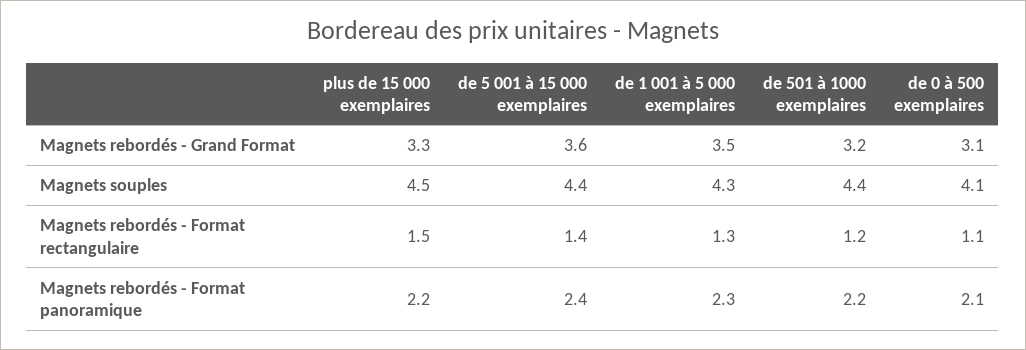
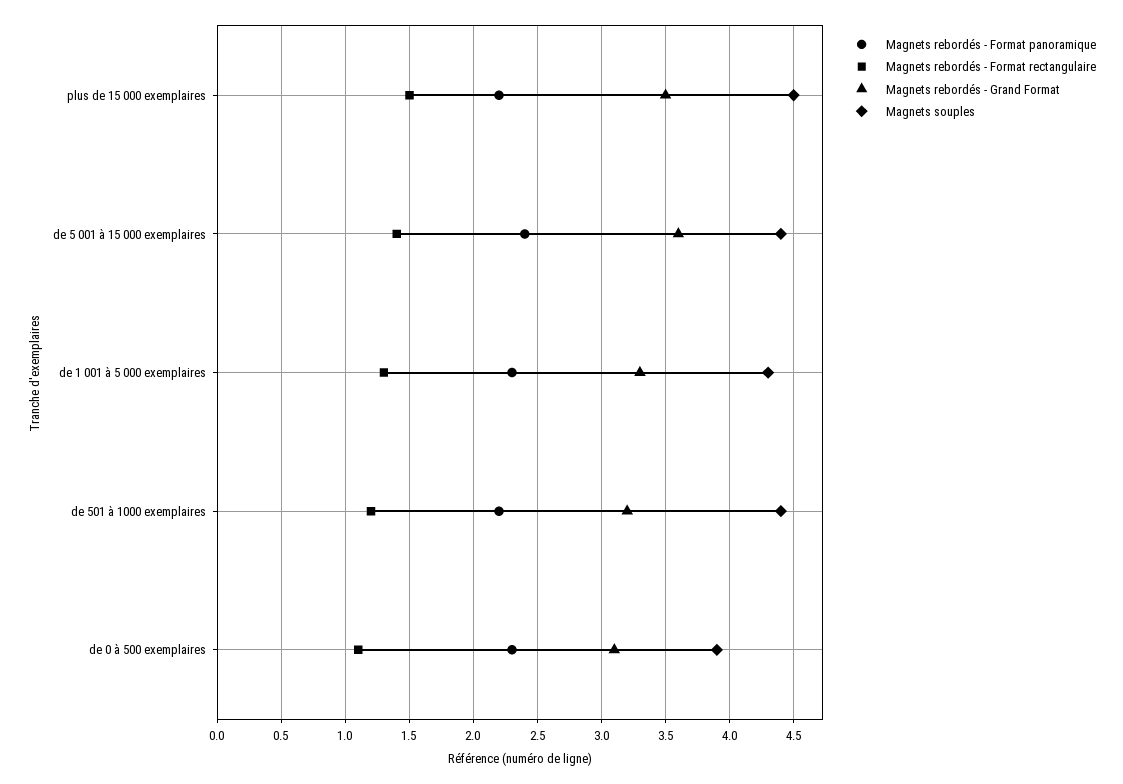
  {
    "Magnets rebordés - Grand Format": {
-     "plus de 15 000 exemplaires": 3.3,
+     "plus de 15 000 exemplaires": 3.5,
      "de 5 001 à 15 000 exemplaires": 3.6,
-     "de 1 001 à 5 000 exemplaires": 3.5,
+     "de 1 001 à 5 000 exemplaires": 3.3,
      "de 501 à 1000 exemplaires": 3.2,
      "de 0 à 500 exemplaires": 3.1
    },
    "Magnets souples": {
      "plus de 15 000 exemplaires": 4.5,
      "de 5 001 à 15 000 exemplaires": 4.4,
      "de 1 001 à 5 000 exemplaires": 4.3,
      "de 501 à 1000 exemplaires": 4.4,
-     "de 0 à 500 exemplaires": 4.1
+     "de 0 à 500 exemplaires": 3.9
    },
    "Magnets rebordés - Format rectangulaire": {
      "plus de 15 000 exemplaires": 1.5,
      "de 5 001 à 15 000 exemplaires": 1.4,
      "de 1 001 à 5 000 exemplaires": 1.3,
      "de 501 à 1000 exemplaires": 1.2,
      "de 0 à 500 exemplaires": 1.1
    },
    "Magnets rebordés - Format panoramique": {
      "plus de 15 000 exemplaires": 2.2,
      "de 5 001 à 15 000 exemplaires": 2.4,
      "de 1 001 à 5 000 exemplaires": 2.3,
      "de 501 à 1000 exemplaires": 2.2,
-     "de 0 à 500 exemplaires": 2.1
+     "de 0 à 500 exemplaires": 2.3
    }
  }

